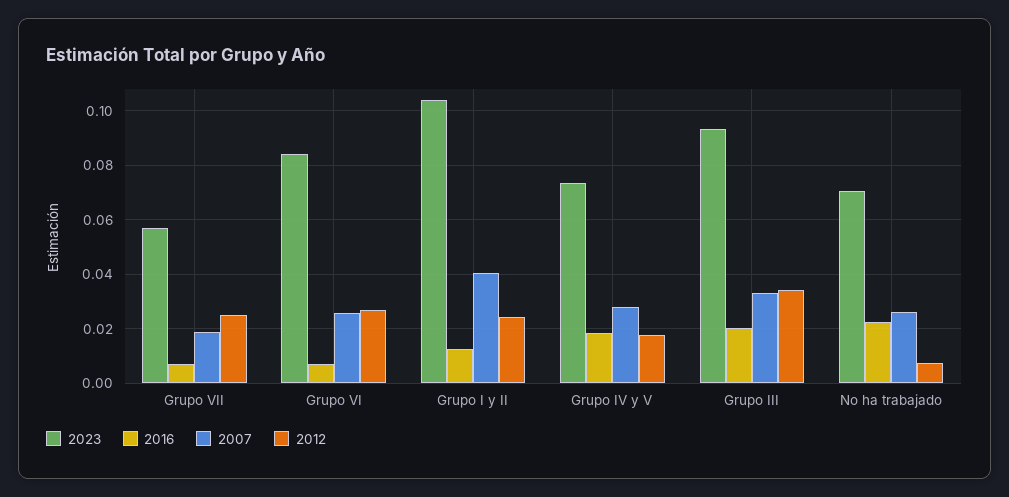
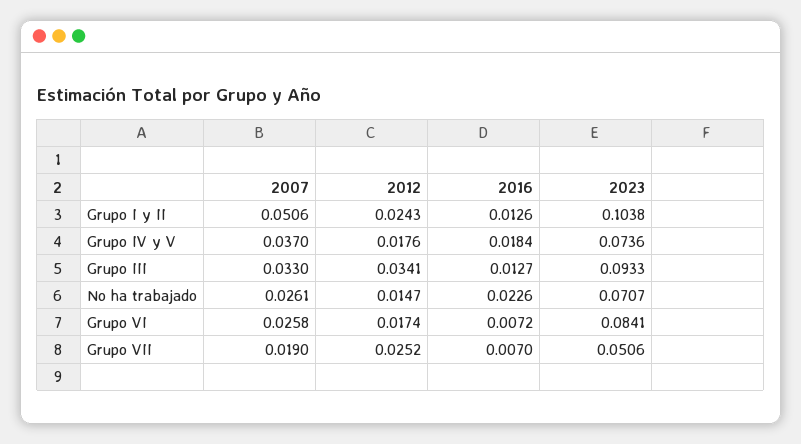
  {
    "2023": {
-     "Grupo VII": 0.0575,
+     "Grupo VII": 0.0506,
      "Grupo VI": 0.0841,
      "Grupo I y II": 0.1038,
      "Grupo IV y V": 0.0736,
      "Grupo III": 0.0933,
      "No ha trabajado": 0.0707
    },
    "2016": {
      "Grupo VII": 0.007,
      "Grupo VI": 0.0072,
      "Grupo I y II": 0.0126,
      "Grupo IV y V": 0.0184,
-     "Grupo III": 0.02,
+     "Grupo III": 0.0127,
      "No ha trabajado": 0.0226
    },
    "2007": {
      "Grupo VII": 0.019,
      "Grupo VI": 0.0258,
-     "Grupo I y II": 0.04,
+     "Grupo I y II": 0.0506,
-     "Grupo IV y V": 0.0275,
+     "Grupo IV y V": 0.037,
      "Grupo III": 0.033,
      "No ha trabajado": 0.0261
    },
    "2012": {
      "Grupo VII": 0.0252,
-     "Grupo VI": 0.0275,
+     "Grupo VI": 0.0174,
      "Grupo I y II": 0.0243,
      "Grupo IV y V": 0.0176,
      "Grupo III": 0.0341,
-     "No ha trabajado": 0.0075
+     "No ha trabajado": 0.0147
    }
  }

